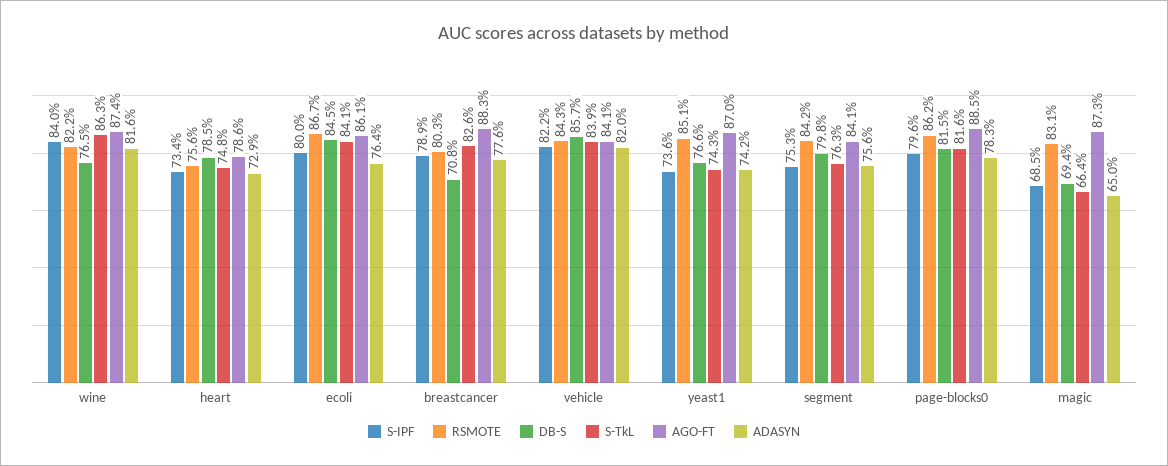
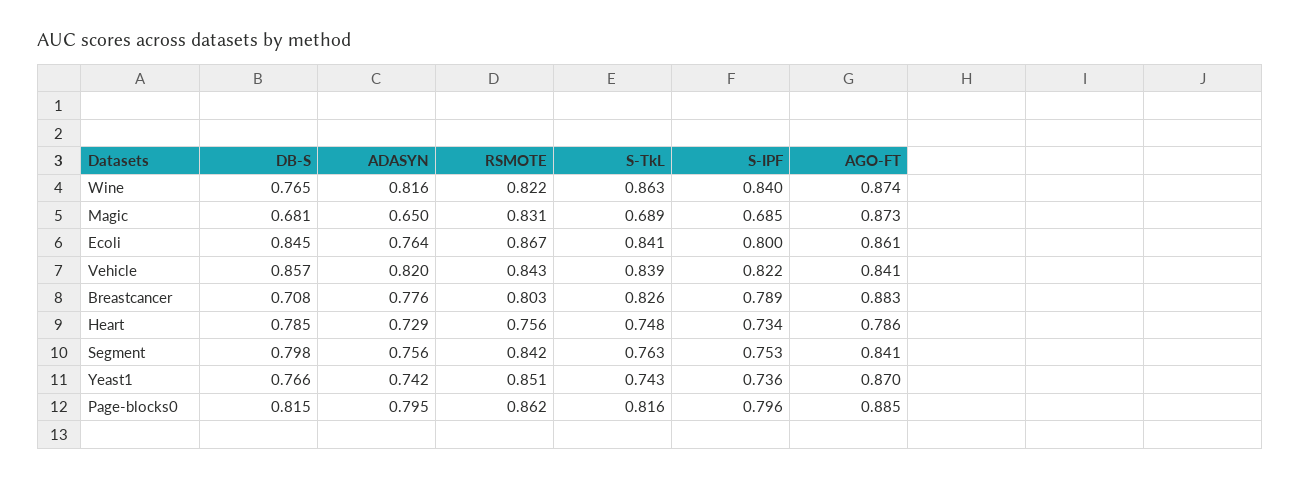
  {
    "S-IPF": {
      "wine": 0.84,
      "heart": 0.734,
      "ecoli": 0.8,
      "breastcancer": 0.789,
      "vehicle": 0.822,
      "yeast1": 0.736,
      "segment": 0.753,
      "page-blocks0": 0.796,
      "magic": 0.685
    },
    "RSMOTE": {
      "wine": 0.822,
      "heart": 0.756,
      "ecoli": 0.867,
      "breastcancer": 0.803,
      "vehicle": 0.843,
      "yeast1": 0.851,
      "segment": 0.842,
      "page-blocks0": 0.862,
      "magic": 0.831
    },
    "DB-S": {
      "wine": 0.765,
      "heart": 0.785,
      "ecoli": 0.845,
      "breastcancer": 0.708,
      "vehicle": 0.857,
      "yeast1": 0.766,
      "segment": 0.798,
      "page-blocks0": 0.815,
-     "magic": 0.694
+     "magic": 0.681
    },
    "S-TkL": {
      "wine": 0.863,
      "heart": 0.748,
      "ecoli": 0.841,
      "breastcancer": 0.826,
      "vehicle": 0.839,
      "yeast1": 0.743,
      "segment": 0.763,
      "page-blocks0": 0.816,
-     "magic": 0.664
+     "magic": 0.689
    },
    "AGO-FT": {
      "wine": 0.874,
      "heart": 0.786,
      "ecoli": 0.861,
      "breastcancer": 0.883,
      "vehicle": 0.841,
      "yeast1": 0.87,
      "segment": 0.841,
      "page-blocks0": 0.885,
      "magic": 0.873
    },
    "ADASYN": {
      "wine": 0.816,
      "heart": 0.729,
      "ecoli": 0.764,
      "breastcancer": 0.776,
      "vehicle": 0.82,
      "yeast1": 0.742,
      "segment": 0.756,
-     "page-blocks0": 0.783,
+     "page-blocks0": 0.795,
      "magic": 0.65
    }
  }

